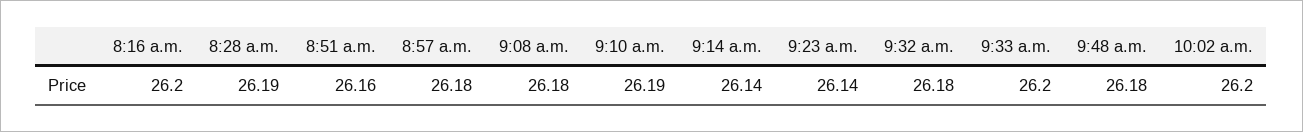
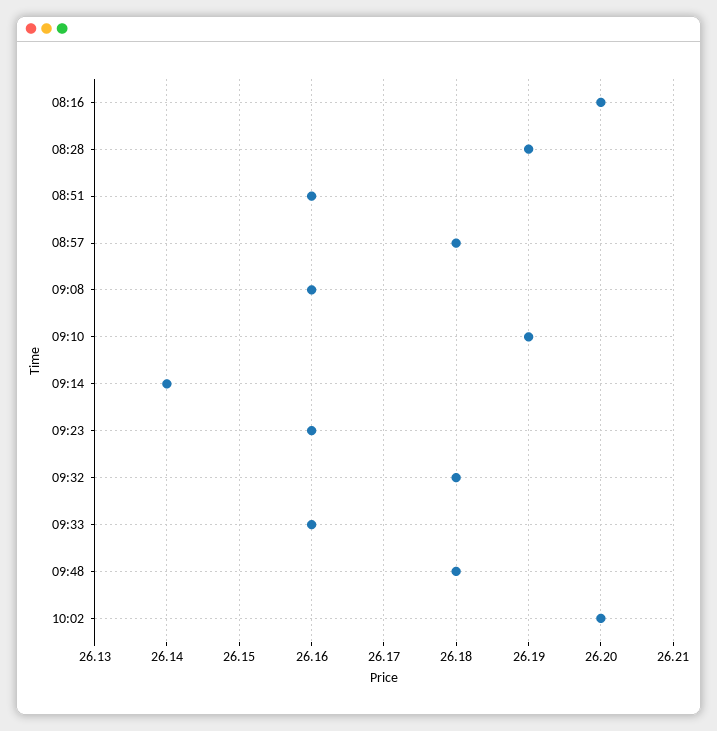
  {
    "8:16 a.m.": 26.2,
    "8:28 a.m.": 26.19,
    "8:51 a.m.": 26.16,
    "8:57 a.m.": 26.18,
-   "9:08 a.m.": 26.18,
+   "9:08 a.m.": 26.16,
    "9:10 a.m.": 26.19,
    "9:14 a.m.": 26.14,
-   "9:23 a.m.": 26.14,
+   "9:23 a.m.": 26.16,
    "9:32 a.m.": 26.18,
-   "9:33 a.m.": 26.2,
+   "9:33 a.m.": 26.16,
    "9:48 a.m.": 26.18,
    "10:02 a.m.": 26.2
  }

